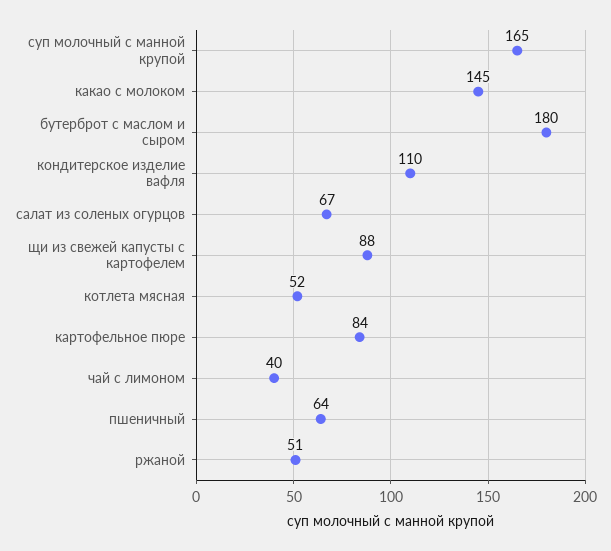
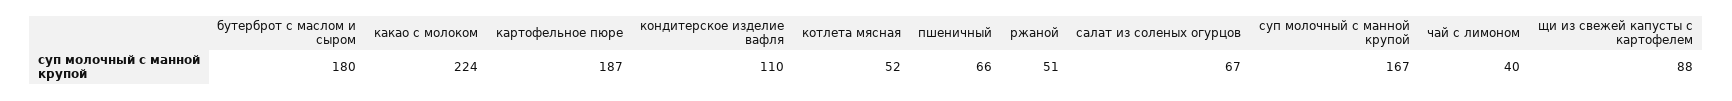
  {
-   "суп молочный с манной крупой": 165,
+   "суп молочный с манной крупой": 167,
-   "какао с молоком": 145,
+   "какао с молоком": 224,
    "бутерброт с маслом и сыром": 180,
    "кондитерское изделие вафля": 110,
    "салат из соленых огурцов": 67,
    "щи из свежей капусты с картофелем": 88,
    "котлета мясная": 52,
-   "картофельное пюре": 84,
+   "картофельное пюре": 187,
    "чай с лимоном": 40,
-   "пшеничный": 64,
+   "пшеничный": 66,
    "ржаной": 51
  }

